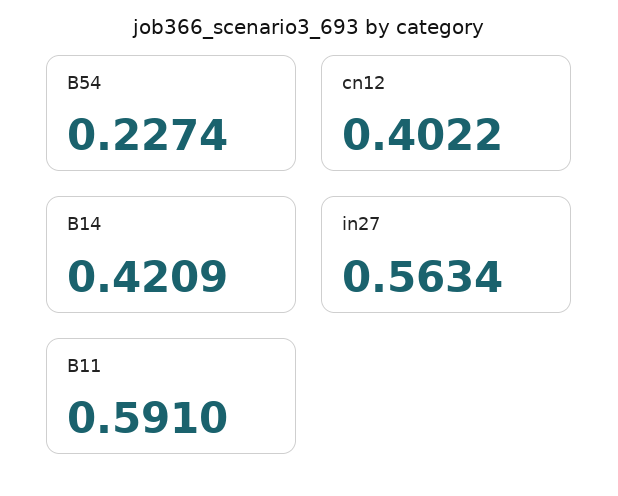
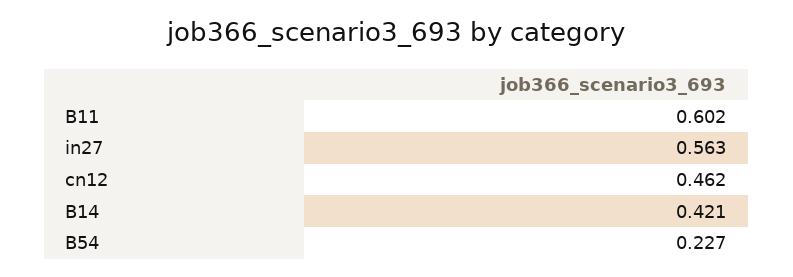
  {
    "B54": 0.2274,
-   "cn12": 0.4022,
+   "cn12": 0.462,
    "B14": 0.4209,
    "in27": 0.5634,
-   "B11": 0.591
+   "B11": 0.602
  }

